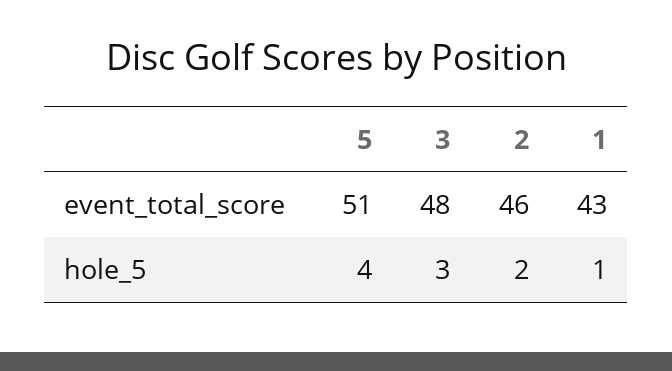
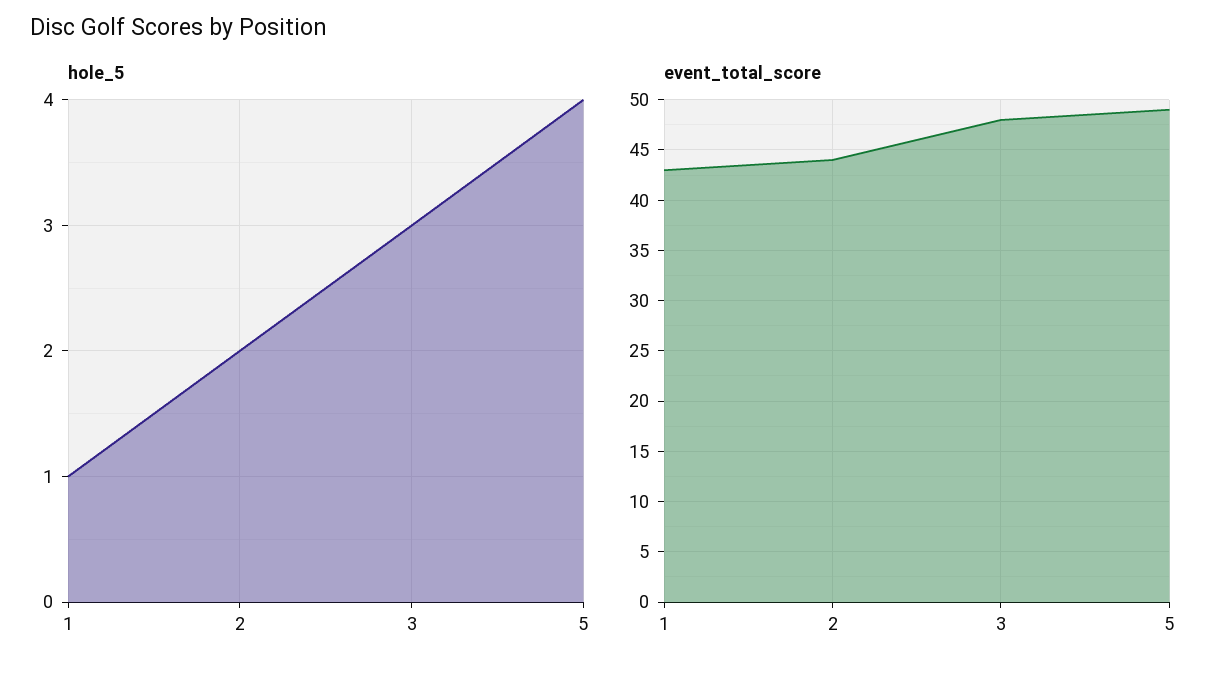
  {
    "event_total_score": {
-     "5": 51,
+     "5": 49,
      "3": 48,
-     "2": 46,
+     "2": 44,
      "1": 43
    },
    "hole_5": {
      "5": 4,
      "3": 3,
      "2": 2,
      "1": 1
    }
  }

